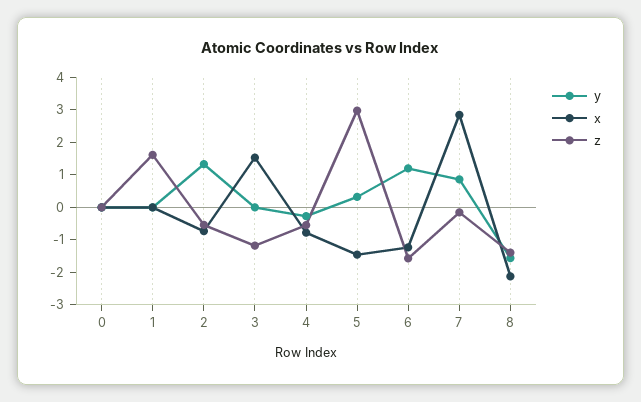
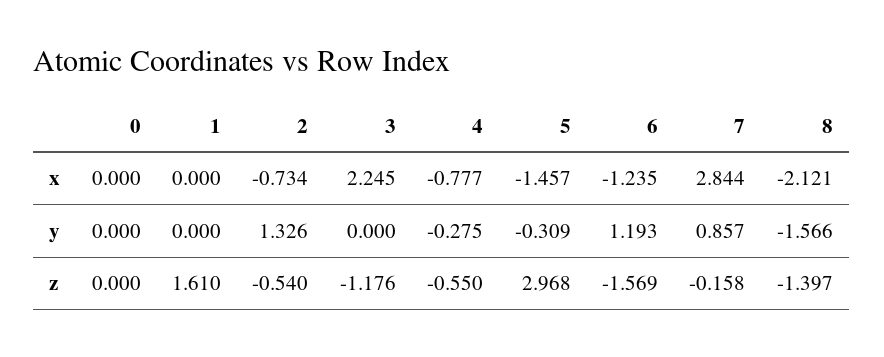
  {
    "y": {
      "0": 0,
      "1": 0,
      "2": 1.326,
      "3": 0,
      "4": -0.275,
-     "5": 0.25,
+     "5": -0.309,
      "6": 1.193,
      "7": 0.857,
      "8": -1.566
    },
    "x": {
      "0": 0,
      "1": 0,
      "2": -0.734,
-     "3": 1.5,
+     "3": 2.245,
      "4": -0.777,
      "5": -1.457,
      "6": -1.235,
      "7": 2.844,
      "8": -2.121
    },
    "z": {
      "0": 0,
      "1": 1.61,
      "2": -0.54,
      "3": -1.176,
      "4": -0.55,
      "5": 2.968,
      "6": -1.569,
      "7": -0.158,
      "8": -1.397
    }
  }

